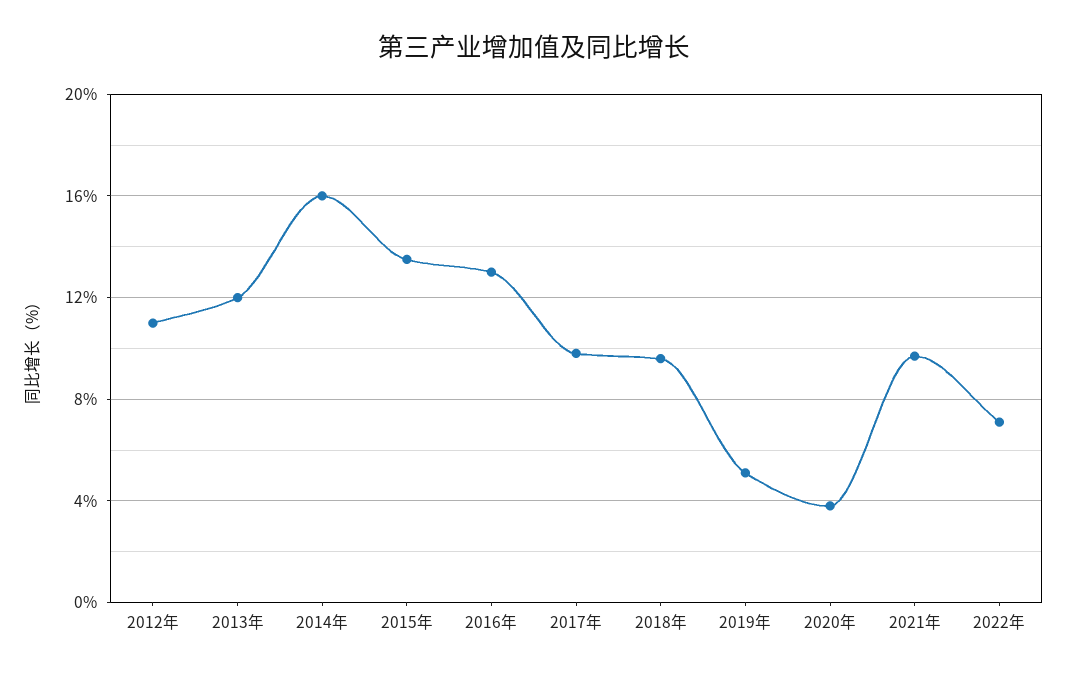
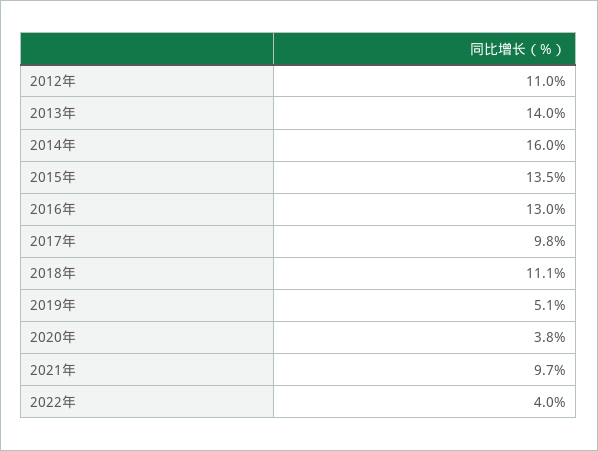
  {
    "2012年": 11,
-   "2013年": 12,
+   "2013年": 14,
    "2014年": 16,
    "2015年": 13.5,
    "2016年": 13,
    "2017年": 9.8,
-   "2018年": 9.5,
+   "2018年": 11.1,
    "2019年": 5.1,
    "2020年": 3.8,
    "2021年": 9.7,
-   "2022年": 7
+   "2022年": 4
  }

